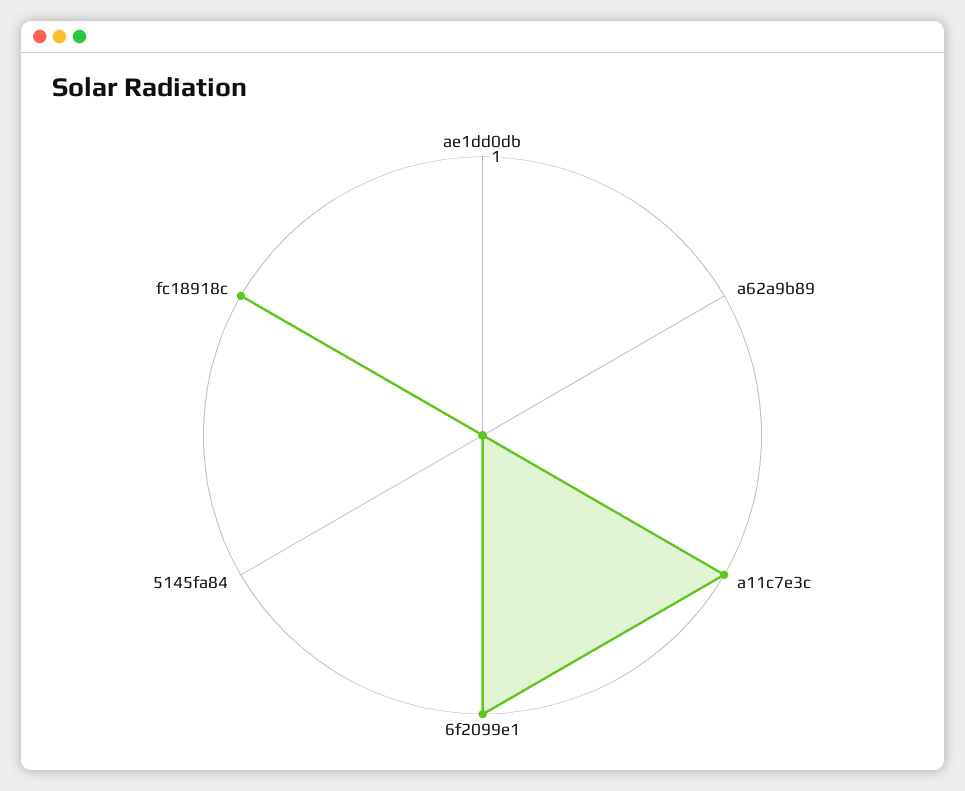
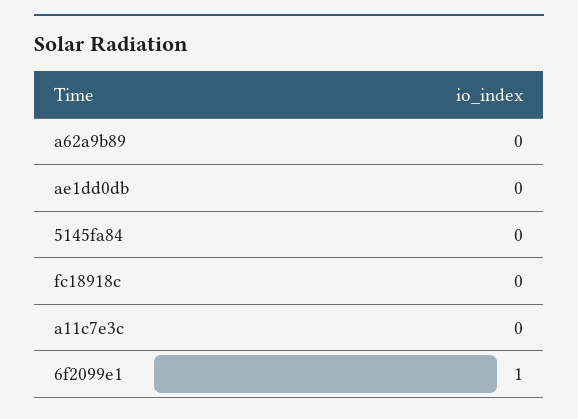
  {
    "ae1dd0db": 0,
    "a62a9b89": 0,
-   "a11c7e3c": 1,
+   "a11c7e3c": 0,
    "6f2099e1": 1,
    "5145fa84": 0,
-   "fc18918c": 1
+   "fc18918c": 0
  }

